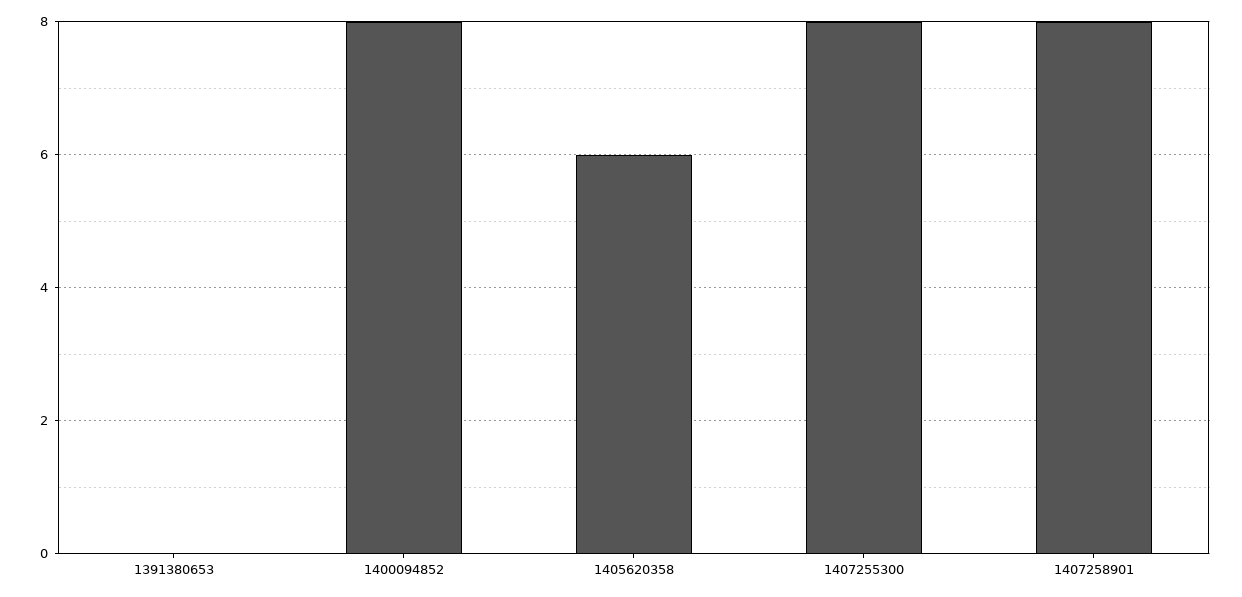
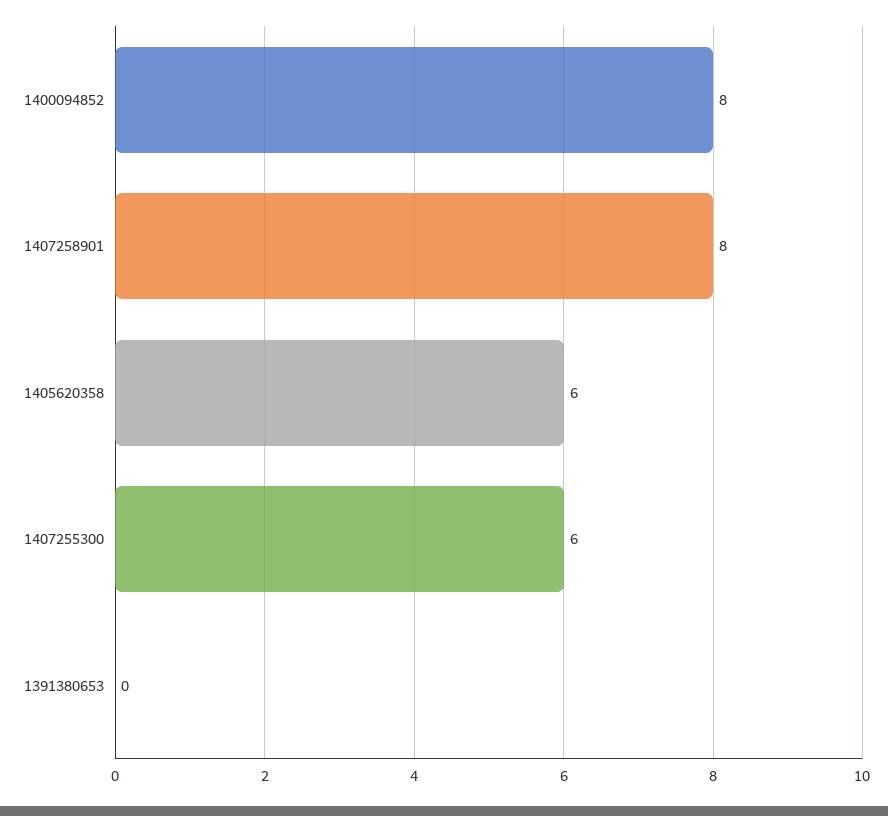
  {
    "1391380653": 0,
    "1400094852": 8,
    "1405620358": 6,
-   "1407255300": 8,
+   "1407255300": 6,
    "1407258901": 8
  }

